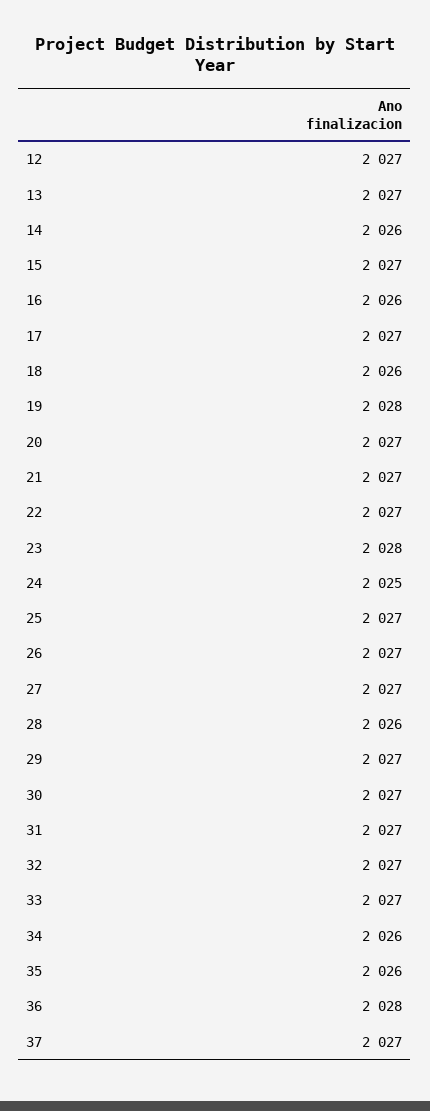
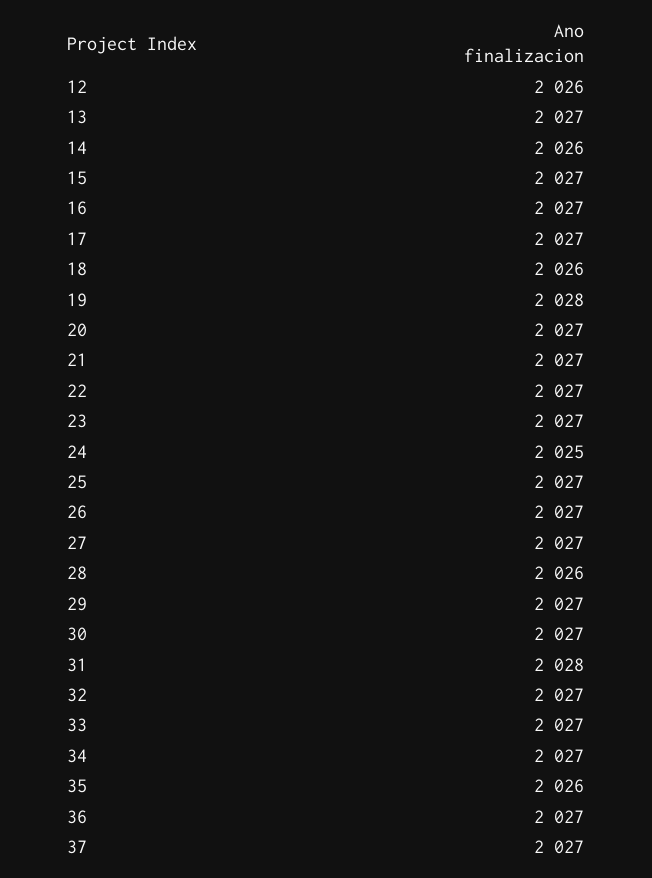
  {
-   "12": 2027,
+   "12": 2026,
    "13": 2027,
    "14": 2026,
    "15": 2027,
-   "16": 2026,
+   "16": 2027,
    "17": 2027,
    "18": 2026,
    "19": 2028,
    "20": 2027,
    "21": 2027,
    "22": 2027,
-   "23": 2028,
+   "23": 2027,
    "24": 2025,
    "25": 2027,
    "26": 2027,
    "27": 2027,
    "28": 2026,
    "29": 2027,
    "30": 2027,
-   "31": 2027,
+   "31": 2028,
    "32": 2027,
    "33": 2027,
-   "34": 2026,
+   "34": 2027,
    "35": 2026,
-   "36": 2028,
+   "36": 2027,
    "37": 2027
  }

